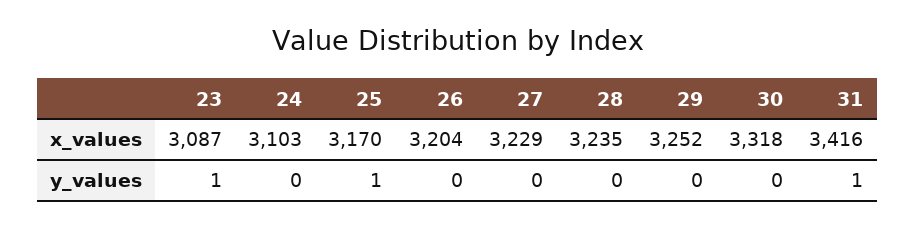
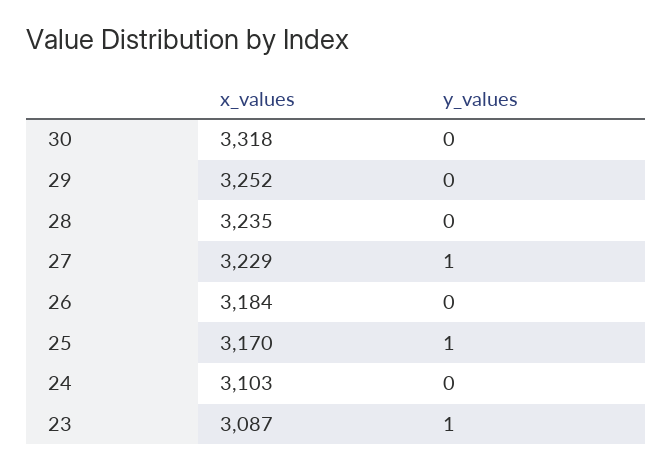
  {
    "23": {
      "x_values": 3087,
      "y_values": 1
    },
    "24": {
      "x_values": 3103,
      "y_values": 0
    },
    "25": {
      "x_values": 3170,
      "y_values": 1
    },
    "26": {
-     "x_values": 3204,
+     "x_values": 3184,
      "y_values": 0
    },
    "27": {
      "x_values": 3229,
-     "y_values": 0
+     "y_values": 1
    },
    "28": {
      "x_values": 3235,
      "y_values": 0
    },
    "29": {
      "x_values": 3252,
      "y_values": 0
    },
    "30": {
      "x_values": 3318,
      "y_values": 0
-   },
+   }
-   "31": {
-     "x_values": 3416,
-     "y_values": 1
-   }
  }

